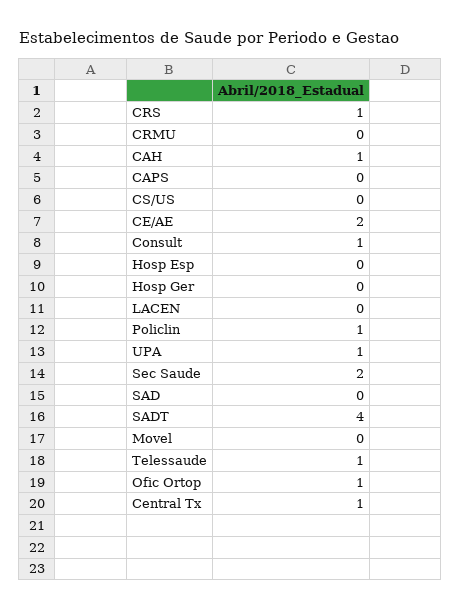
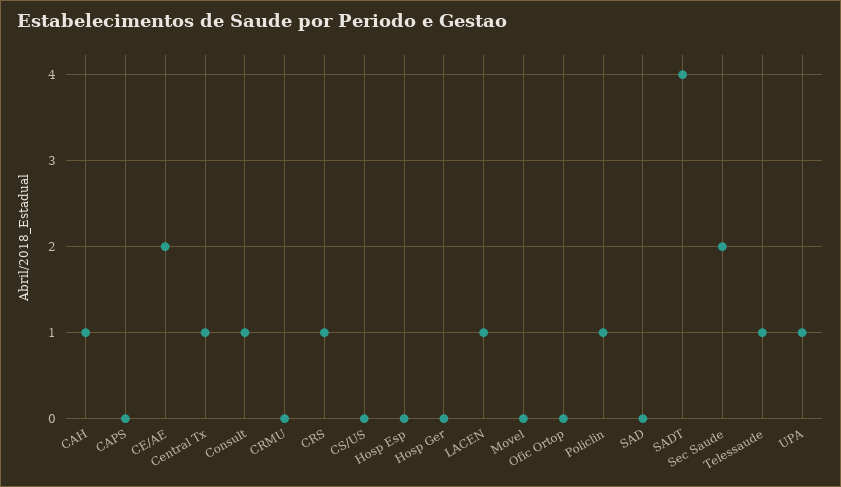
  {
    "CRS": 1,
    "CRMU": 0,
    "CAH": 1,
    "CAPS": 0,
    "CS/US": 0,
    "CE/AE": 2,
    "Consult": 1,
    "Hosp Esp": 0,
    "Hosp Ger": 0,
-   "LACEN": 0,
+   "LACEN": 1,
    "Policlin": 1,
    "UPA": 1,
    "Sec Saude": 2,
    "SAD": 0,
    "SADT": 4,
    "Movel": 0,
    "Telessaude": 1,
-   "Ofic Ortop": 1,
+   "Ofic Ortop": 0,
    "Central Tx": 1
  }

